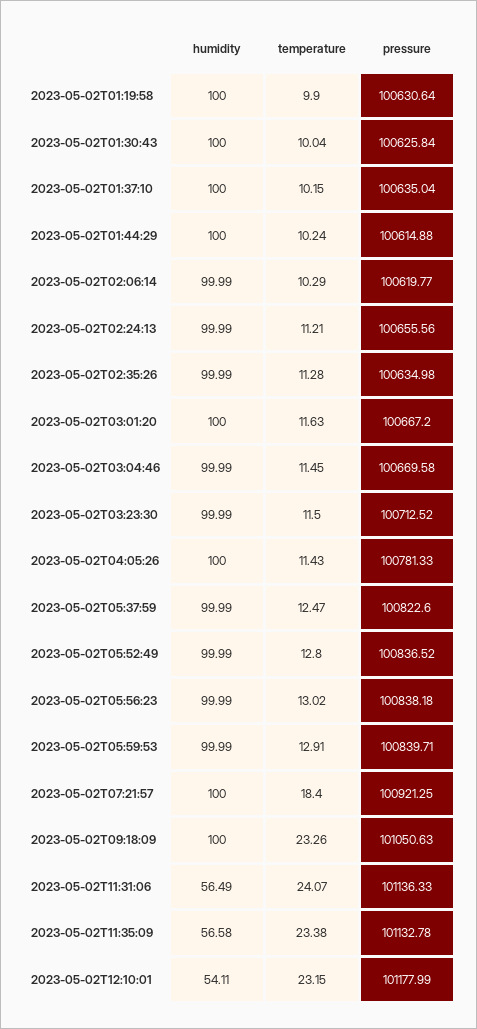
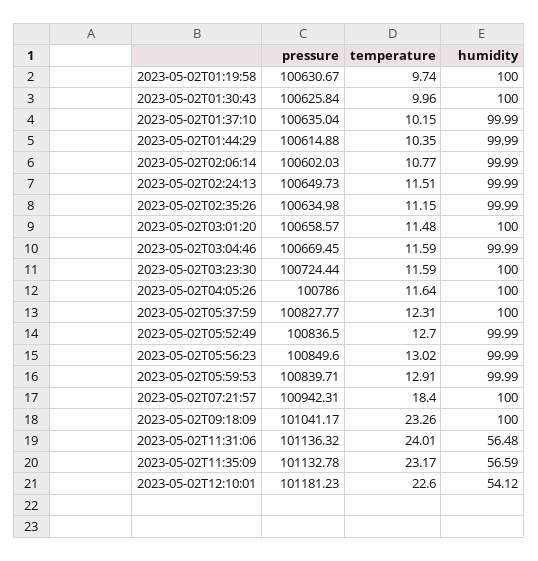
  {
    "humidity": {
      "2023-05-02T01:19:58": 100,
      "2023-05-02T01:30:43": 100,
-     "2023-05-02T01:37:10": 100,
+     "2023-05-02T01:37:10": 99.99,
-     "2023-05-02T01:44:29": 100,
+     "2023-05-02T01:44:29": 99.99,
      "2023-05-02T02:06:14": 99.99,
      "2023-05-02T02:24:13": 99.99,
      "2023-05-02T02:35:26": 99.99,
      "2023-05-02T03:01:20": 100,
      "2023-05-02T03:04:46": 99.99,
-     "2023-05-02T03:23:30": 99.99,
+     "2023-05-02T03:23:30": 100,
      "2023-05-02T04:05:26": 100,
-     "2023-05-02T05:37:59": 99.99,
+     "2023-05-02T05:37:59": 100,
      "2023-05-02T05:52:49": 99.99,
      "2023-05-02T05:56:23": 99.99,
      "2023-05-02T05:59:53": 99.99,
      "2023-05-02T07:21:57": 100,
      "2023-05-02T09:18:09": 100,
-     "2023-05-02T11:31:06": 56.49,
+     "2023-05-02T11:31:06": 56.48,
-     "2023-05-02T11:35:09": 56.58,
+     "2023-05-02T11:35:09": 56.59,
-     "2023-05-02T12:10:01": 54.11
+     "2023-05-02T12:10:01": 54.12
    },
    "temperature": {
-     "2023-05-02T01:19:58": 9.9,
+     "2023-05-02T01:19:58": 9.74,
-     "2023-05-02T01:30:43": 10.04,
+     "2023-05-02T01:30:43": 9.96,
      "2023-05-02T01:37:10": 10.15,
-     "2023-05-02T01:44:29": 10.24,
+     "2023-05-02T01:44:29": 10.35,
-     "2023-05-02T02:06:14": 10.29,
+     "2023-05-02T02:06:14": 10.77,
-     "2023-05-02T02:24:13": 11.21,
+     "2023-05-02T02:24:13": 11.51,
-     "2023-05-02T02:35:26": 11.28,
+     "2023-05-02T02:35:26": 11.15,
-     "2023-05-02T03:01:20": 11.63,
+     "2023-05-02T03:01:20": 11.48,
-     "2023-05-02T03:04:46": 11.45,
+     "2023-05-02T03:04:46": 11.59,
-     "2023-05-02T03:23:30": 11.5,
+     "2023-05-02T03:23:30": 11.59,
-     "2023-05-02T04:05:26": 11.43,
+     "2023-05-02T04:05:26": 11.64,
-     "2023-05-02T05:37:59": 12.47,
+     "2023-05-02T05:37:59": 12.31,
-     "2023-05-02T05:52:49": 12.8,
+     "2023-05-02T05:52:49": 12.7,
      "2023-05-02T05:56:23": 13.02,
      "2023-05-02T05:59:53": 12.91,
      "2023-05-02T07:21:57": 18.4,
      "2023-05-02T09:18:09": 23.26,
-     "2023-05-02T11:31:06": 24.07,
+     "2023-05-02T11:31:06": 24.01,
-     "2023-05-02T11:35:09": 23.38,
+     "2023-05-02T11:35:09": 23.17,
-     "2023-05-02T12:10:01": 23.15
+     "2023-05-02T12:10:01": 22.6
    },
    "pressure": {
-     "2023-05-02T01:19:58": 100630.64,
+     "2023-05-02T01:19:58": 100630.67,
      "2023-05-02T01:30:43": 100625.84,
      "2023-05-02T01:37:10": 100635.04,
      "2023-05-02T01:44:29": 100614.88,
-     "2023-05-02T02:06:14": 100619.77,
+     "2023-05-02T02:06:14": 100602.03,
-     "2023-05-02T02:24:13": 100655.56,
+     "2023-05-02T02:24:13": 100649.73,
      "2023-05-02T02:35:26": 100634.98,
-     "2023-05-02T03:01:20": 100667.2,
+     "2023-05-02T03:01:20": 100658.57,
-     "2023-05-02T03:04:46": 100669.58,
+     "2023-05-02T03:04:46": 100669.45,
-     "2023-05-02T03:23:30": 100712.52,
+     "2023-05-02T03:23:30": 100724.44,
-     "2023-05-02T04:05:26": 100781.33,
+     "2023-05-02T04:05:26": 100786,
-     "2023-05-02T05:37:59": 100822.6,
+     "2023-05-02T05:37:59": 100827.77,
-     "2023-05-02T05:52:49": 100836.52,
+     "2023-05-02T05:52:49": 100836.5,
-     "2023-05-02T05:56:23": 100838.18,
+     "2023-05-02T05:56:23": 100849.6,
      "2023-05-02T05:59:53": 100839.71,
-     "2023-05-02T07:21:57": 100921.25,
+     "2023-05-02T07:21:57": 100942.31,
-     "2023-05-02T09:18:09": 101050.63,
+     "2023-05-02T09:18:09": 101041.17,
-     "2023-05-02T11:31:06": 101136.33,
+     "2023-05-02T11:31:06": 101136.32,
      "2023-05-02T11:35:09": 101132.78,
-     "2023-05-02T12:10:01": 101177.99
+     "2023-05-02T12:10:01": 101181.23
    }
  }

